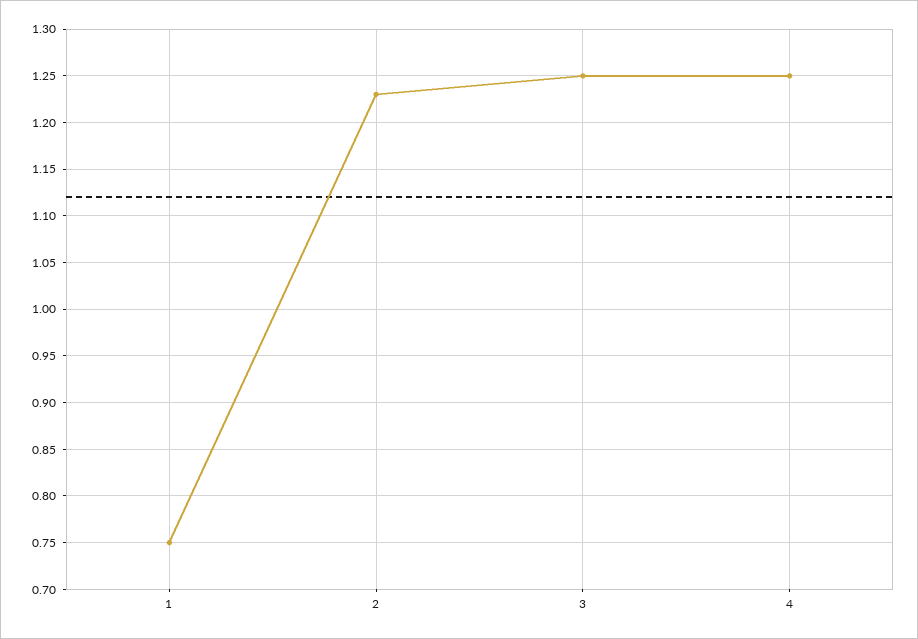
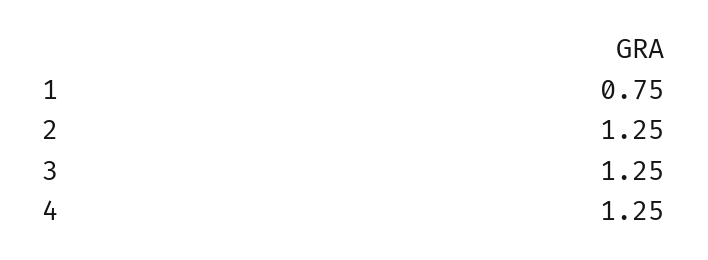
  {
    "1": 0.75,
-   "2": 1.23,
+   "2": 1.25,
    "3": 1.25,
    "4": 1.25
  }

